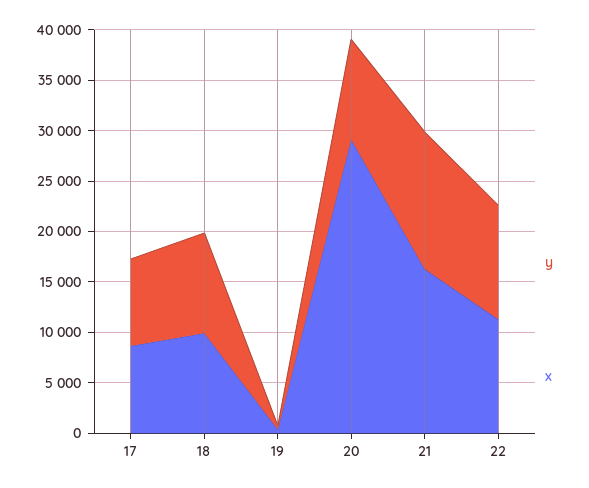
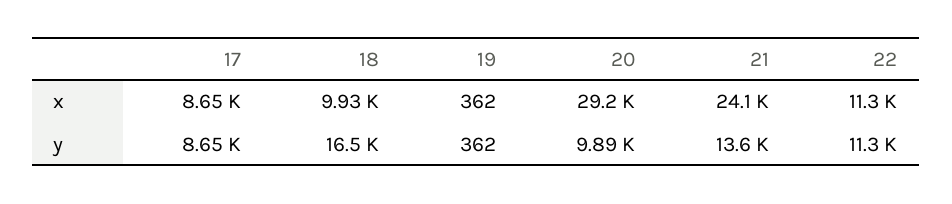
  {
    "y": {
      "17": 8650,
-     "18": 10000,
+     "18": 16500,
      "19": 362,
      "20": 9890,
      "21": 13600,
      "22": 11300
    },
    "x": {
      "17": 8650,
      "18": 9930,
      "19": 362,
      "20": 29200,
-     "21": 16000,
+     "21": 24100,
      "22": 11300
    }
  }

